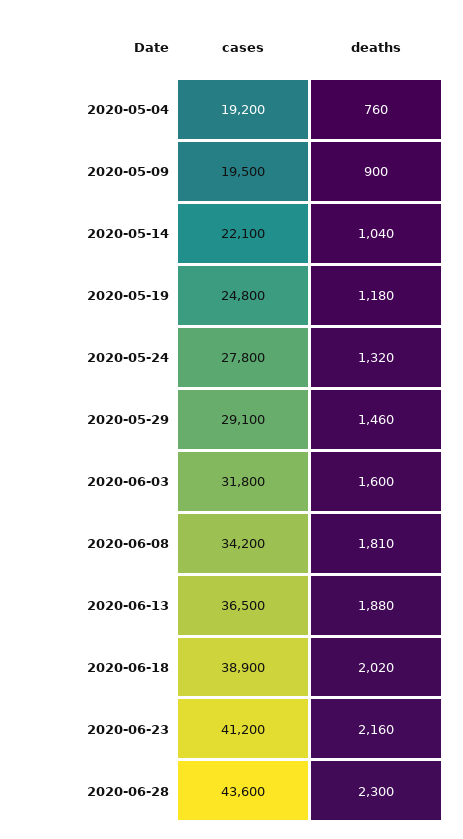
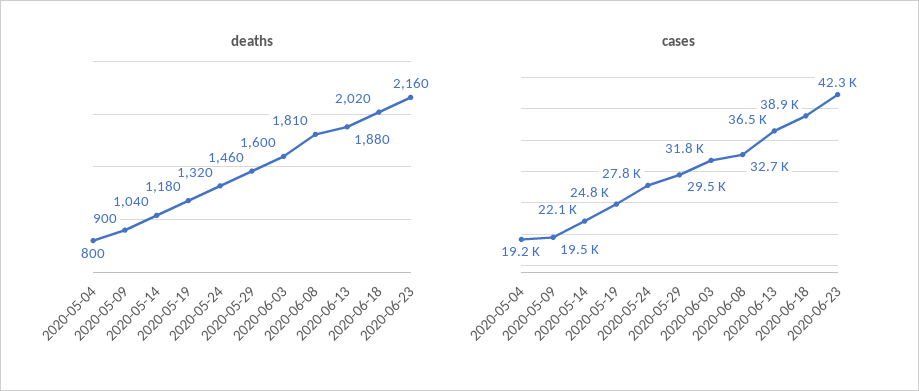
  {
    "cases": {
      "2020-05-04": 19200,
      "2020-05-09": 19500,
      "2020-05-14": 22100,
      "2020-05-19": 24800,
      "2020-05-24": 27800,
-     "2020-05-29": 29100,
+     "2020-05-29": 29500,
      "2020-06-03": 31800,
-     "2020-06-08": 34200,
+     "2020-06-08": 32700,
      "2020-06-13": 36500,
      "2020-06-18": 38900,
-     "2020-06-23": 41200,
+     "2020-06-23": 42300
-     "2020-06-28": 43600
    },
    "deaths": {
-     "2020-05-04": 760,
+     "2020-05-04": 800,
      "2020-05-09": 900,
      "2020-05-14": 1040,
      "2020-05-19": 1180,
      "2020-05-24": 1320,
      "2020-05-29": 1460,
      "2020-06-03": 1600,
      "2020-06-08": 1810,
      "2020-06-13": 1880,
      "2020-06-18": 2020,
-     "2020-06-23": 2160,
+     "2020-06-23": 2160
-     "2020-06-28": 2300
    }
  }

